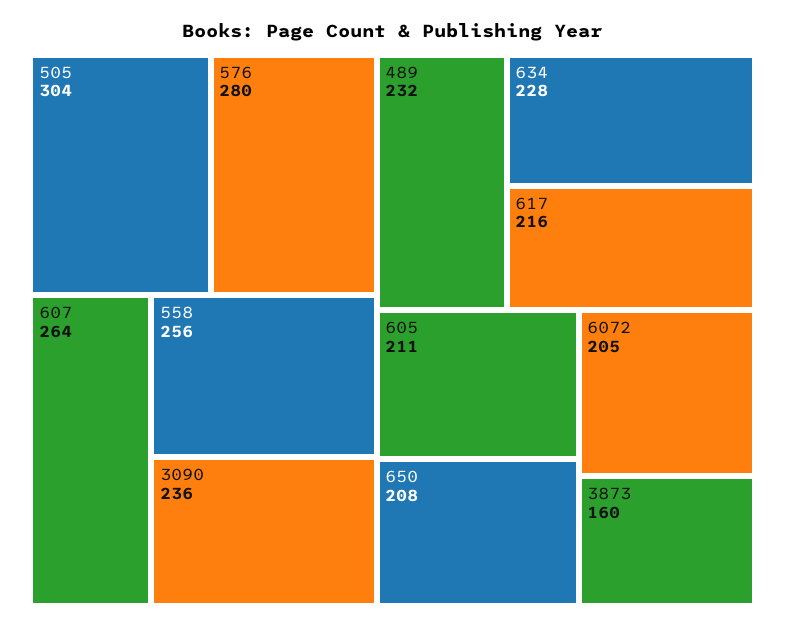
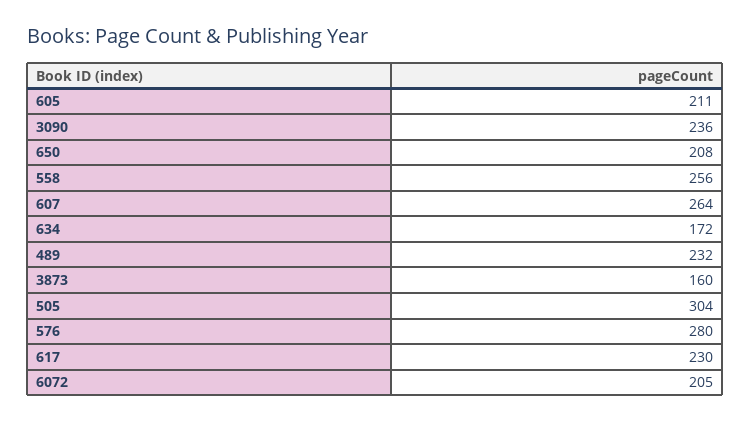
  {
    "505": 304,
    "576": 280,
    "607": 264,
    "558": 256,
    "3090": 236,
    "489": 232,
-   "634": 228,
+   "634": 172,
-   "617": 216,
+   "617": 230,
    "605": 211,
    "650": 208,
    "6072": 205,
    "3873": 160
  }

